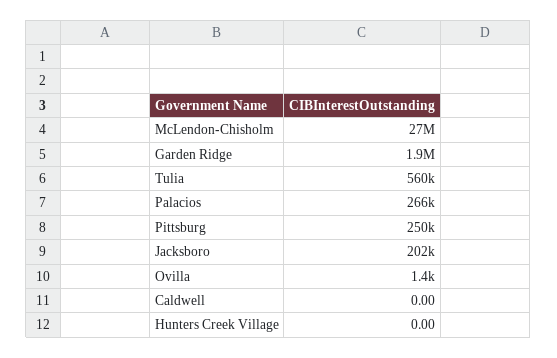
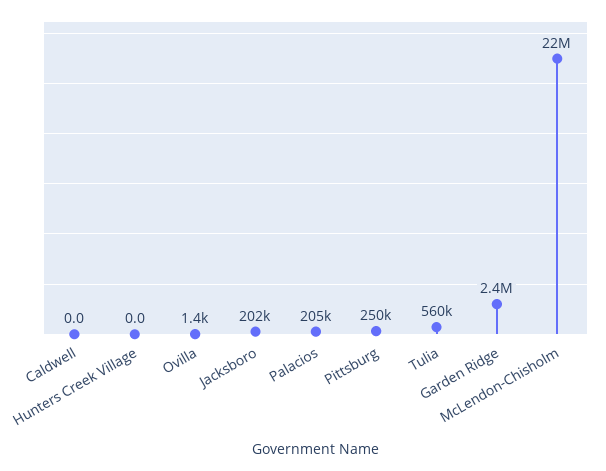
  {
-   "McLendon-Chisholm": 27000000,
+   "McLendon-Chisholm": 22000000,
-   "Garden Ridge": 1900000,
+   "Garden Ridge": 2400000,
    "Tulia": 560000,
-   "Palacios": 266000,
+   "Palacios": 205000,
    "Pittsburg": 250000,
    "Jacksboro": 202000,
    "Ovilla": 1400,
    "Caldwell": 0,
    "Hunters Creek Village": 0
  }

